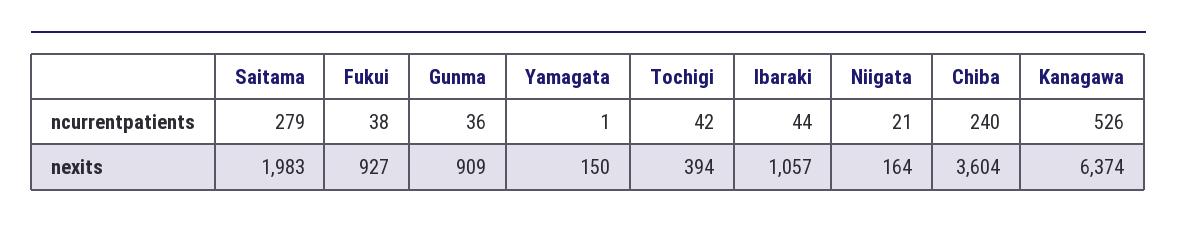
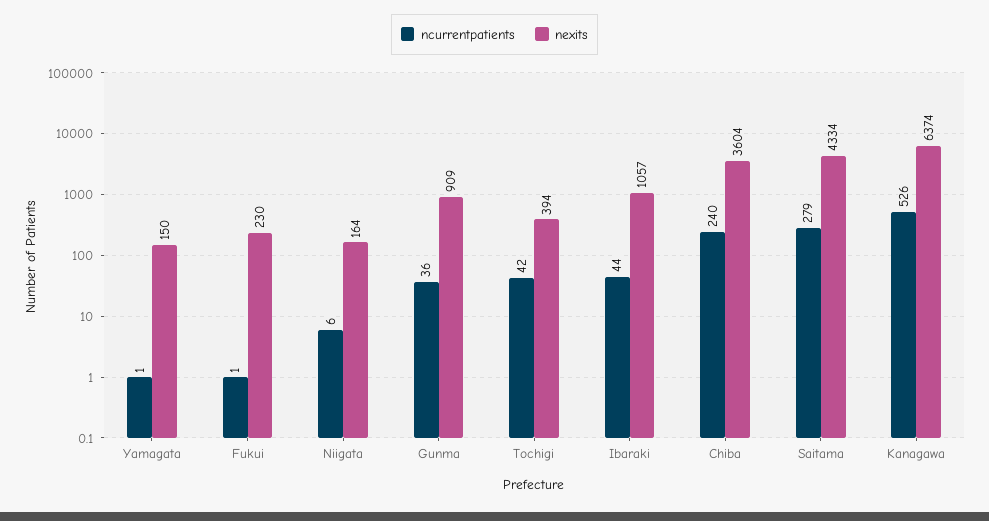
  {
    "ncurrentpatients": {
      "Saitama": 279,
-     "Fukui": 38,
+     "Fukui": 1,
      "Gunma": 36,
      "Yamagata": 1,
      "Tochigi": 42,
      "Ibaraki": 44,
-     "Niigata": 21,
+     "Niigata": 6,
      "Chiba": 240,
      "Kanagawa": 526
    },
    "nexits": {
-     "Saitama": 1983,
+     "Saitama": 4334,
-     "Fukui": 927,
+     "Fukui": 230,
      "Gunma": 909,
      "Yamagata": 150,
      "Tochigi": 394,
      "Ibaraki": 1057,
      "Niigata": 164,
      "Chiba": 3604,
      "Kanagawa": 6374
    }
  }

